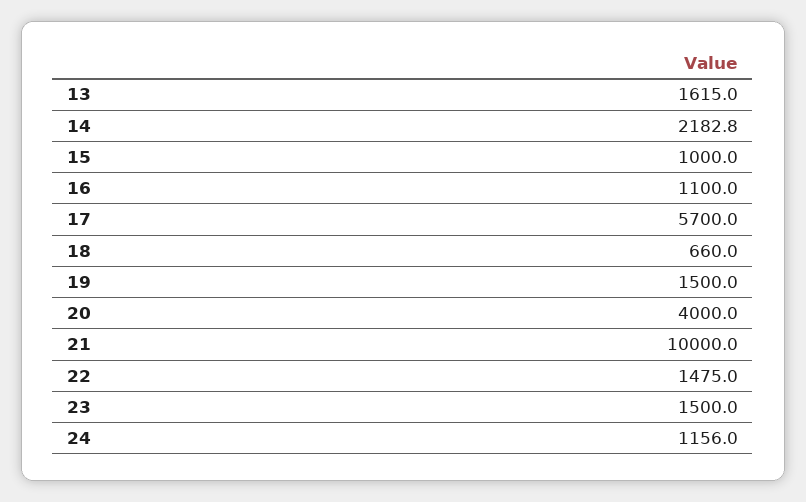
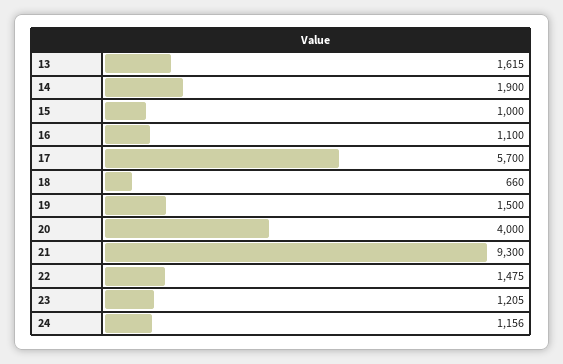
  {
    "13": 1615,
-   "14": 2182.8,
+   "14": 1900,
    "15": 1000,
    "16": 1100,
    "17": 5700,
    "18": 660,
    "19": 1500,
    "20": 4000,
-   "21": 10000,
+   "21": 9300,
    "22": 1475,
-   "23": 1500,
+   "23": 1205,
    "24": 1156
  }

